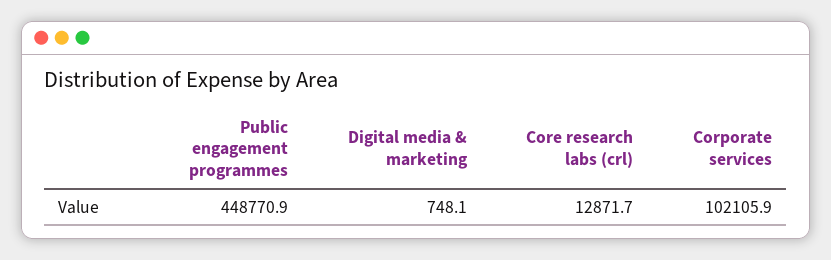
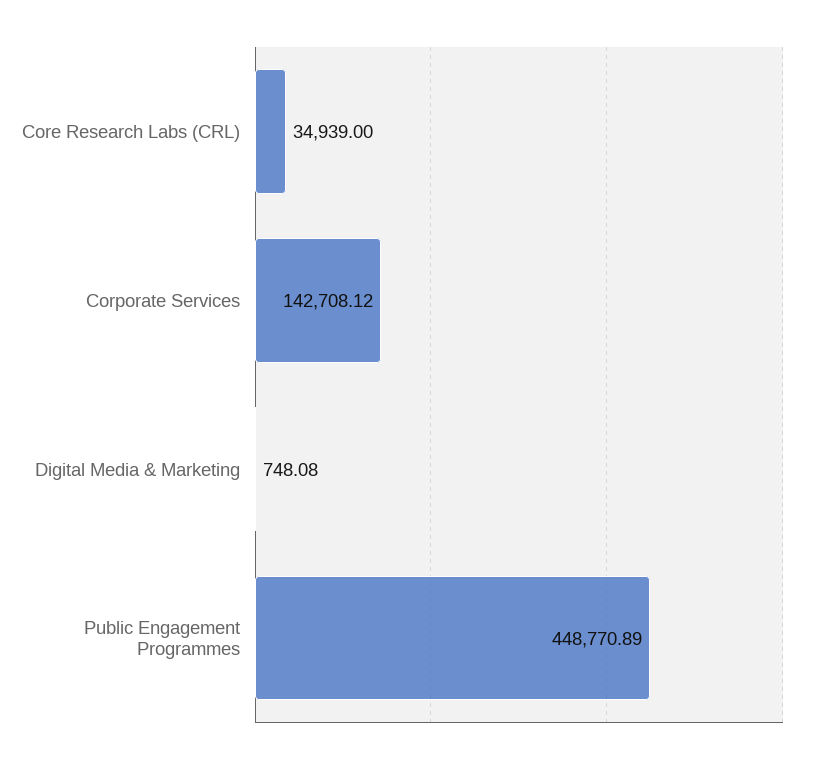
  {
    "Public engagement programmes": 448770.89,
    "Digital media & marketing": 748.08,
-   "Core research labs (crl)": 12871.7,
+   "Core research labs (crl)": 34939,
-   "Corporate services": 102105.9
+   "Corporate services": 142708.12
  }

